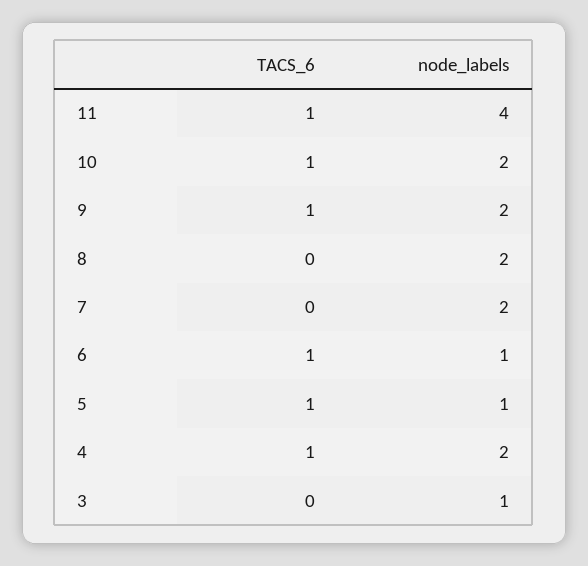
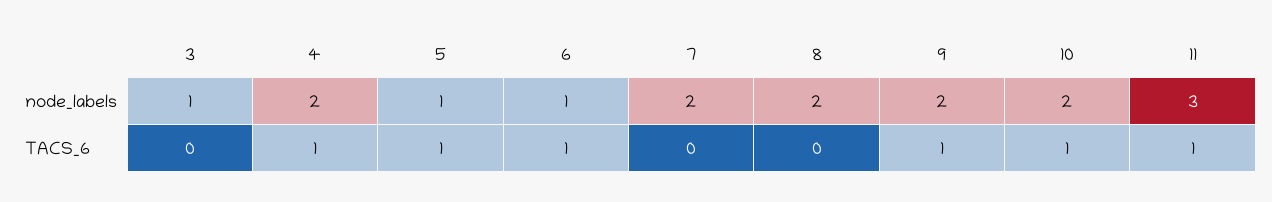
  {
    "TACS_6": {
      "11": 1,
      "10": 1,
      "9": 1,
      "8": 0,
      "7": 0,
      "6": 1,
      "5": 1,
      "4": 1,
      "3": 0
    },
    "node_labels": {
-     "11": 4,
+     "11": 3,
      "10": 2,
      "9": 2,
      "8": 2,
      "7": 2,
      "6": 1,
      "5": 1,
      "4": 2,
      "3": 1
    }
  }

